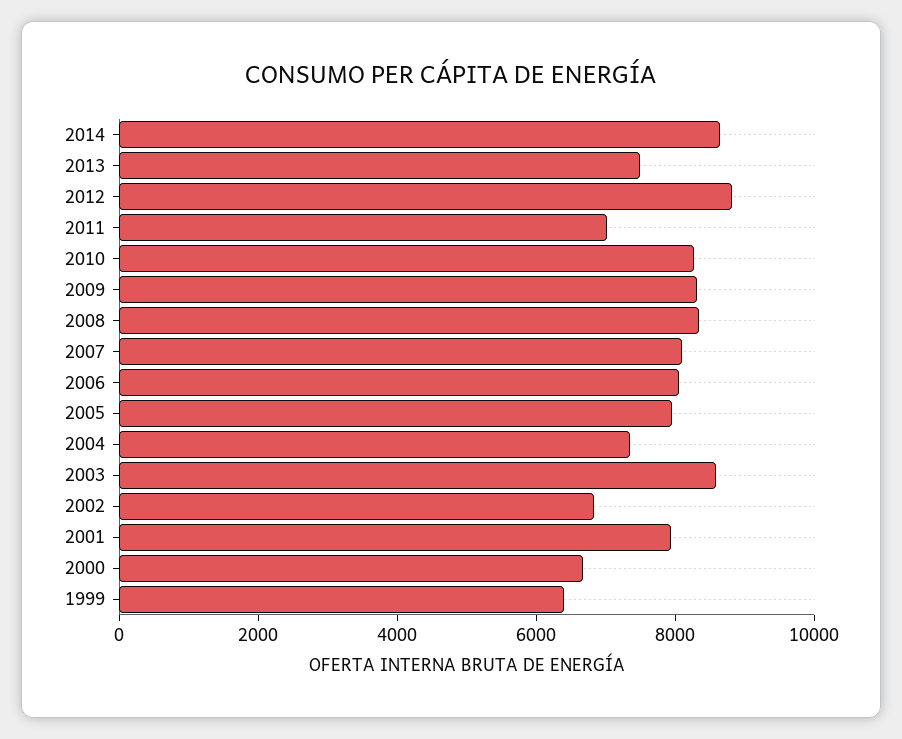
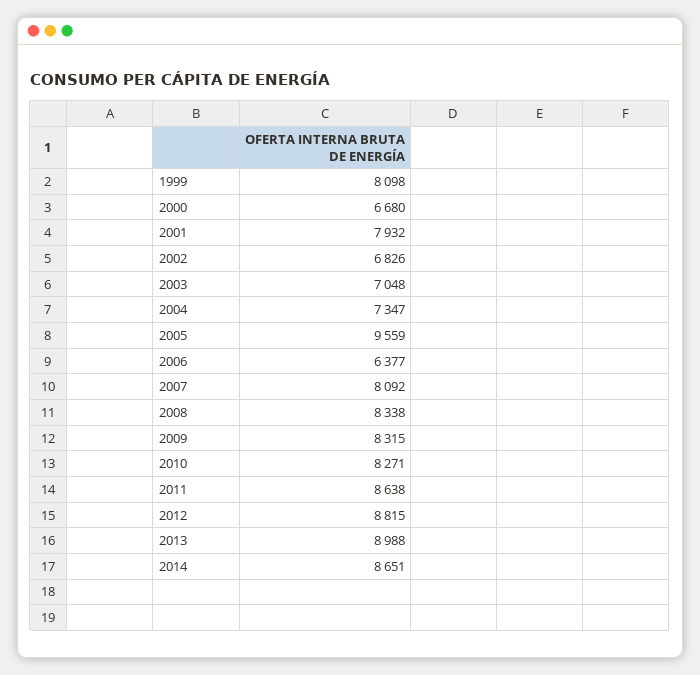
  {
    "2014": 8651,
-   "2013": 7500,
+   "2013": 8988,
    "2012": 8815,
-   "2011": 7000,
+   "2011": 8638,
    "2010": 8271,
    "2009": 8315,
    "2008": 8338,
    "2007": 8092,
-   "2006": 8000,
+   "2006": 6377,
-   "2005": 8000,
+   "2005": 9559,
    "2004": 7347,
-   "2003": 8500,
+   "2003": 7048,
    "2002": 6826,
    "2001": 7932,
    "2000": 6680,
-   "1999": 6500
+   "1999": 8098
  }

